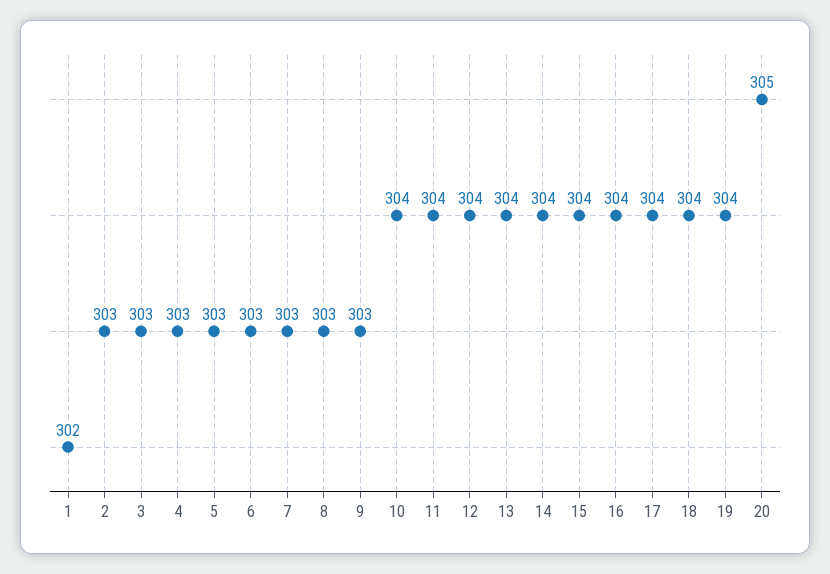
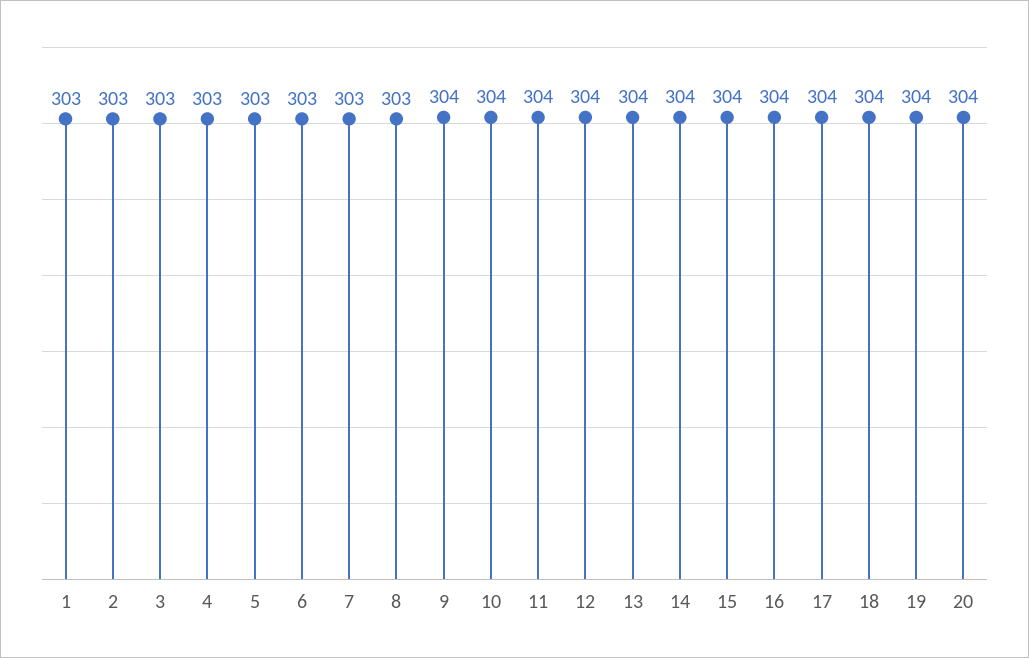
  {
-   "1": 302,
+   "1": 303,
    "2": 303,
    "3": 303,
    "4": 303,
    "5": 303,
    "6": 303,
    "7": 303,
    "8": 303,
-   "9": 303,
+   "9": 304,
    "10": 304,
    "11": 304,
    "12": 304,
    "13": 304,
    "14": 304,
    "15": 304,
    "16": 304,
    "17": 304,
    "18": 304,
    "19": 304,
-   "20": 305
+   "20": 304
  }

